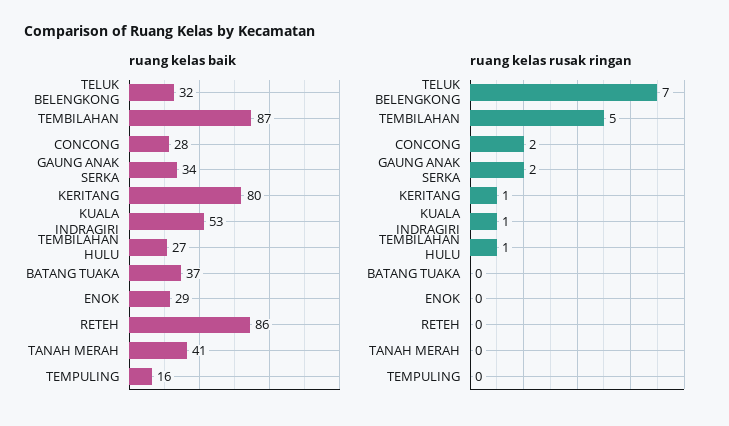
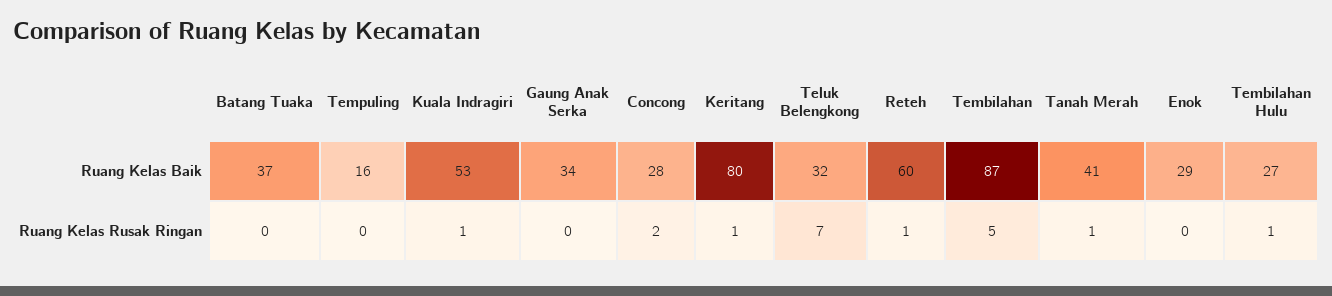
  {
    "ruang kelas baik": {
      "TELUK BELENGKONG": 32,
      "TEMBILAHAN": 87,
      "CONCONG": 28,
      "GAUNG ANAK SERKA": 34,
      "KERITANG": 80,
      "KUALA INDRAGIRI": 53,
      "TEMBILAHAN HULU": 27,
      "BATANG TUAKA": 37,
      "ENOK": 29,
-     "RETEH": 86,
+     "RETEH": 60,
      "TANAH MERAH": 41,
      "TEMPULING": 16
    },
    "ruang kelas rusak ringan": {
      "TELUK BELENGKONG": 7,
      "TEMBILAHAN": 5,
      "CONCONG": 2,
-     "GAUNG ANAK SERKA": 2,
+     "GAUNG ANAK SERKA": 0,
      "KERITANG": 1,
      "KUALA INDRAGIRI": 1,
      "TEMBILAHAN HULU": 1,
      "BATANG TUAKA": 0,
      "ENOK": 0,
-     "RETEH": 0,
+     "RETEH": 1,
-     "TANAH MERAH": 0,
+     "TANAH MERAH": 1,
      "TEMPULING": 0
    }
  }

